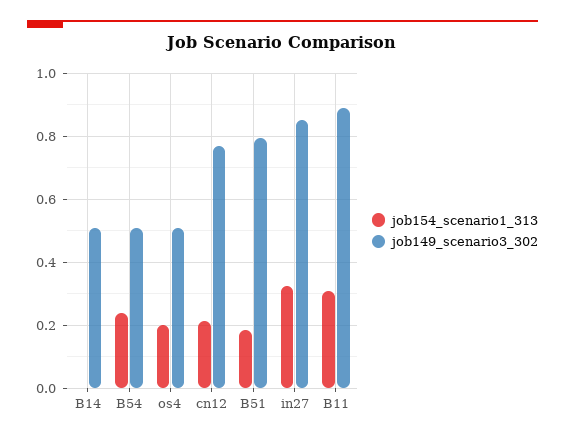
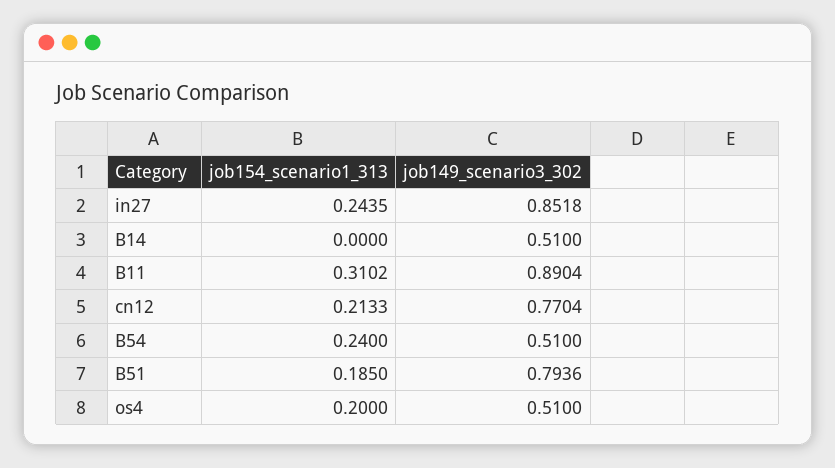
  {
    "job154_scenario1_313": {
      "B14": 0,
      "B54": 0.24,
      "os4": 0.2,
      "cn12": 0.2133,
      "B51": 0.185,
-     "in27": 0.32,
+     "in27": 0.2435,
      "B11": 0.3102
    },
    "job149_scenario3_302": {
      "B14": 0.51,
      "B54": 0.51,
      "os4": 0.51,
      "cn12": 0.7704,
      "B51": 0.7936,
      "in27": 0.8518,
      "B11": 0.8904
    }
  }

